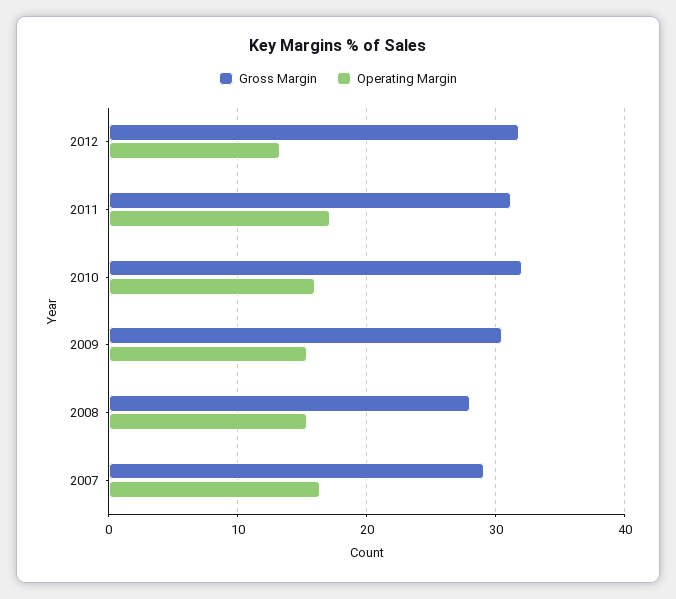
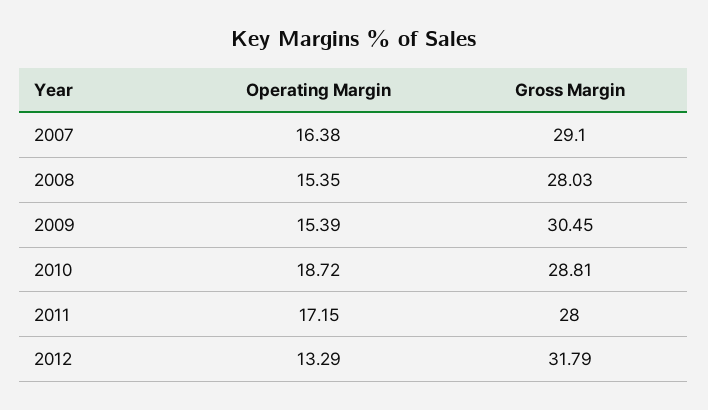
  {
    "Gross Margin": {
      "2012": 31.79,
-     "2011": 31,
+     "2011": 28,
-     "2010": 32,
+     "2010": 28.81,
      "2009": 30.45,
      "2008": 28.03,
      "2007": 29.1
    },
    "Operating Margin": {
      "2012": 13.29,
      "2011": 17.15,
-     "2010": 16,
+     "2010": 18.72,
      "2009": 15.39,
      "2008": 15.35,
      "2007": 16.38
    }
  }

